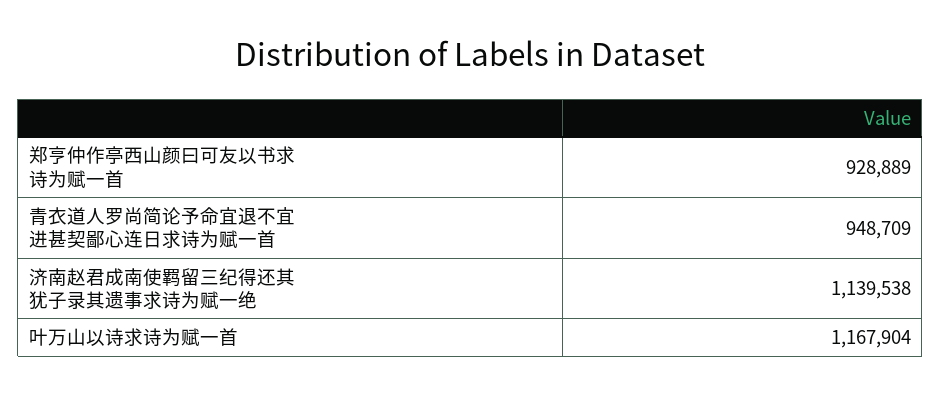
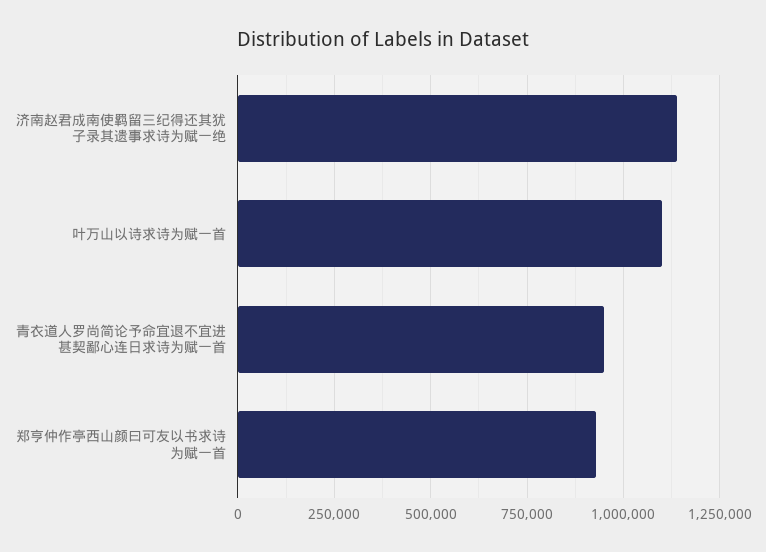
  {
    "郑亨仲作亭西山颜曰可友以书求诗为赋一首": 928889,
    "青衣道人罗尚简论予命宜退不宜进甚契鄙心连日求诗为赋一首": 948709,
    "济南赵君成南使羁留三纪得还其犹子录其遗事求诗为赋一绝": 1139538,
-   "叶万山以诗求诗为赋一首": 1167904
+   "叶万山以诗求诗为赋一首": 1100000
  }

